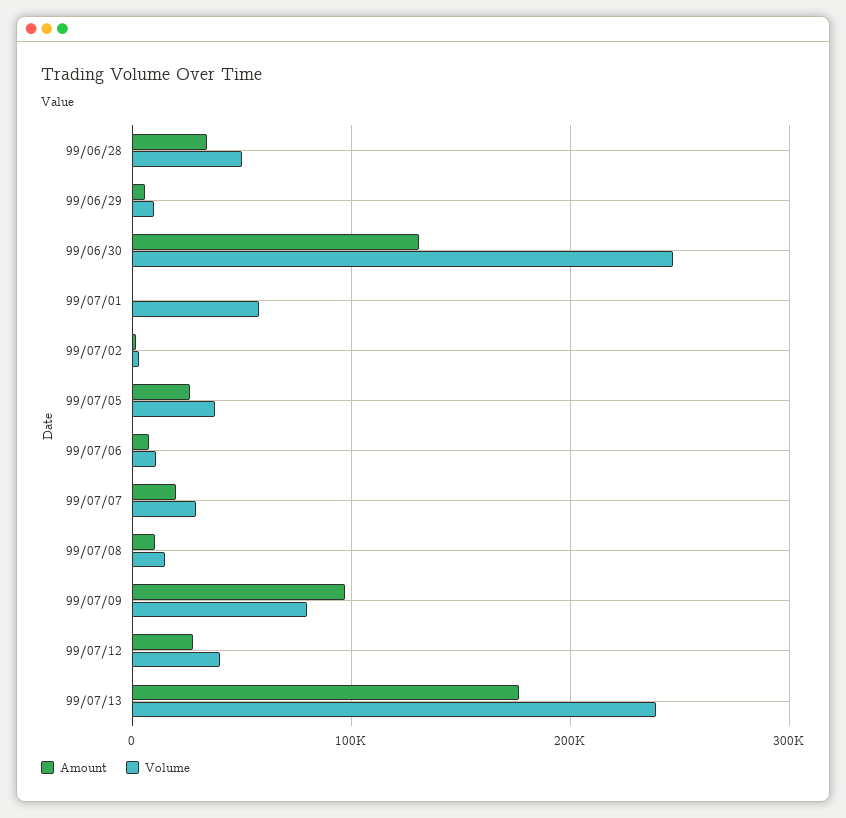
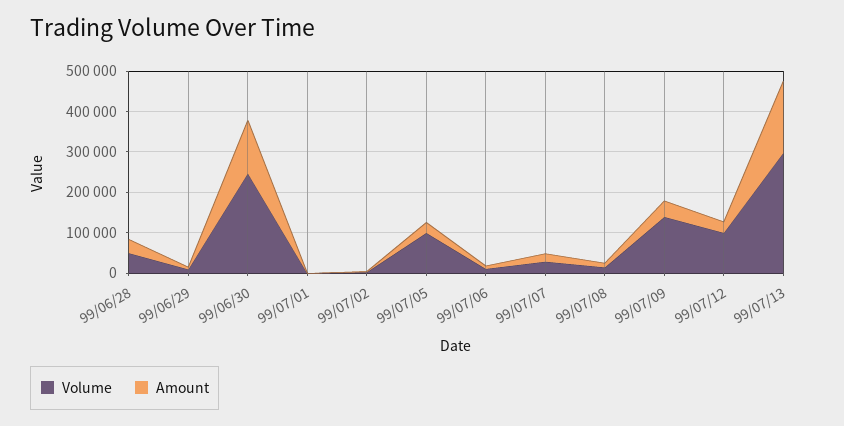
  {
    "Amount": {
      "99/06/28": 30000,
      "99/06/29": 10000,
      "99/06/30": 130000,
      "99/07/01": 0,
      "99/07/02": 0,
      "99/07/05": 30000,
      "99/07/06": 10000,
      "99/07/07": 20000,
      "99/07/08": 10000,
-     "99/07/09": 100000,
+     "99/07/09": 40000,
      "99/07/12": 30000,
      "99/07/13": 180000
    },
    "Volume": {
      "99/06/28": 50000,
      "99/06/29": 10000,
      "99/06/30": 250000,
-     "99/07/01": 60000,
+     "99/07/01": 0,
      "99/07/02": 0,
-     "99/07/05": 40000,
+     "99/07/05": 100000,
      "99/07/06": 10000,
      "99/07/07": 30000,
      "99/07/08": 20000,
-     "99/07/09": 80000,
+     "99/07/09": 140000,
-     "99/07/12": 40000,
+     "99/07/12": 100000,
-     "99/07/13": 240000
+     "99/07/13": 300000
    }
  }

